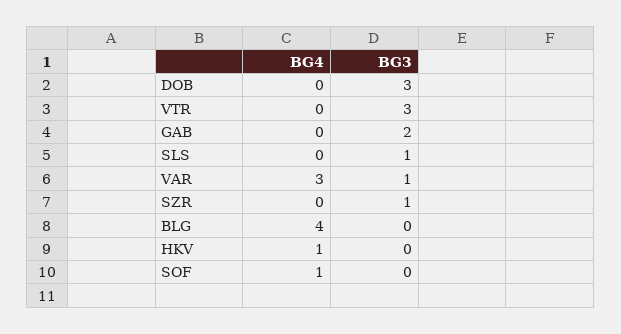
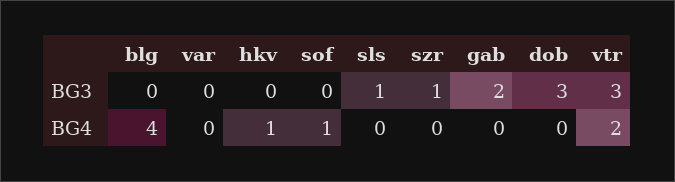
  {
    "BG4": {
      "DOB": 0,
-     "VTR": 0,
+     "VTR": 2,
      "GAB": 0,
      "SLS": 0,
-     "VAR": 3,
+     "VAR": 0,
      "SZR": 0,
      "BLG": 4,
      "HKV": 1,
      "SOF": 1
    },
    "BG3": {
      "DOB": 3,
      "VTR": 3,
      "GAB": 2,
      "SLS": 1,
-     "VAR": 1,
+     "VAR": 0,
      "SZR": 1,
      "BLG": 0,
      "HKV": 0,
      "SOF": 0
    }
  }

